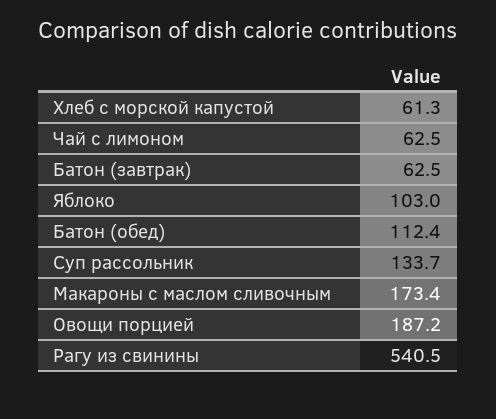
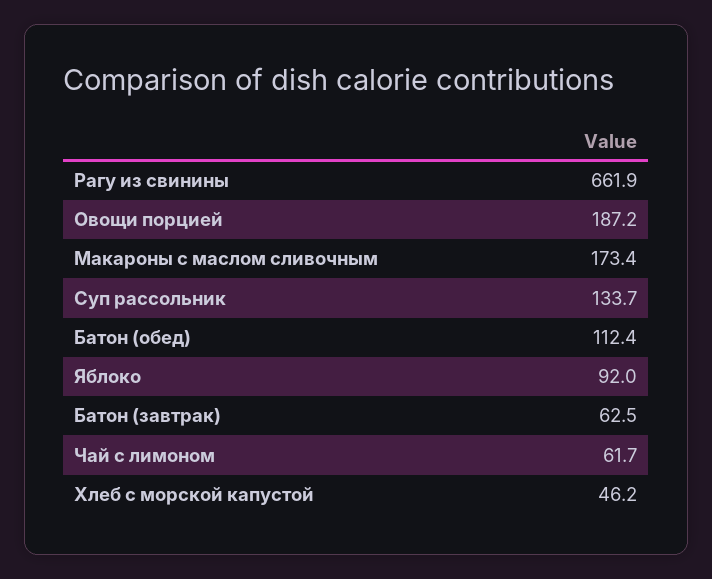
  {
-   "Хлеб с морской капустой": 61.3,
+   "Хлеб с морской капустой": 46.2,
-   "Чай с лимоном": 62.5,
+   "Чай с лимоном": 61.7,
    "Батон (завтрак)": 62.5,
-   "Яблоко": 103,
+   "Яблоко": 92,
    "Батон (обед)": 112.4,
    "Суп рассольник": 133.7,
    "Макароны с маслом сливочным": 173.4,
    "Овощи порцией": 187.2,
-   "Рагу из свинины": 540.5
+   "Рагу из свинины": 661.9
  }

